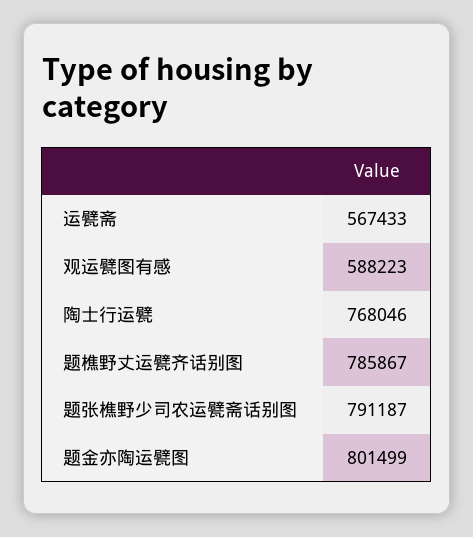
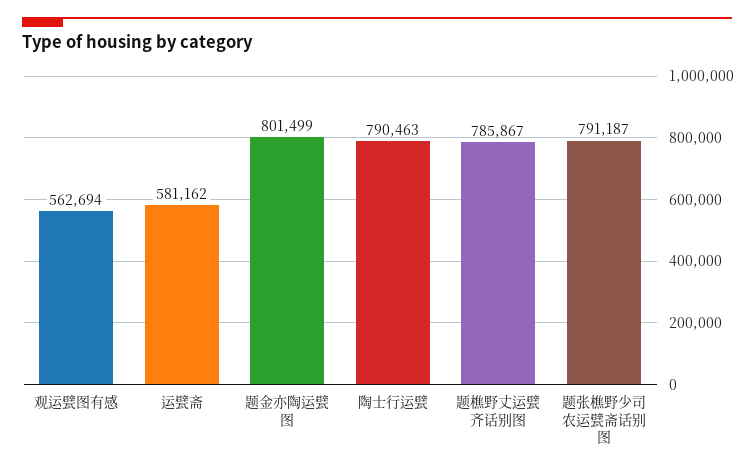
  {
-   "运甓斋": 567433,
+   "运甓斋": 581162,
-   "观运甓图有感": 588223,
+   "观运甓图有感": 562694,
-   "陶士行运甓": 768046,
+   "陶士行运甓": 790463,
    "题樵野丈运甓齐话别图": 785867,
    "题张樵野少司农运甓斋话别图": 791187,
    "题金亦陶运甓图": 801499
  }

